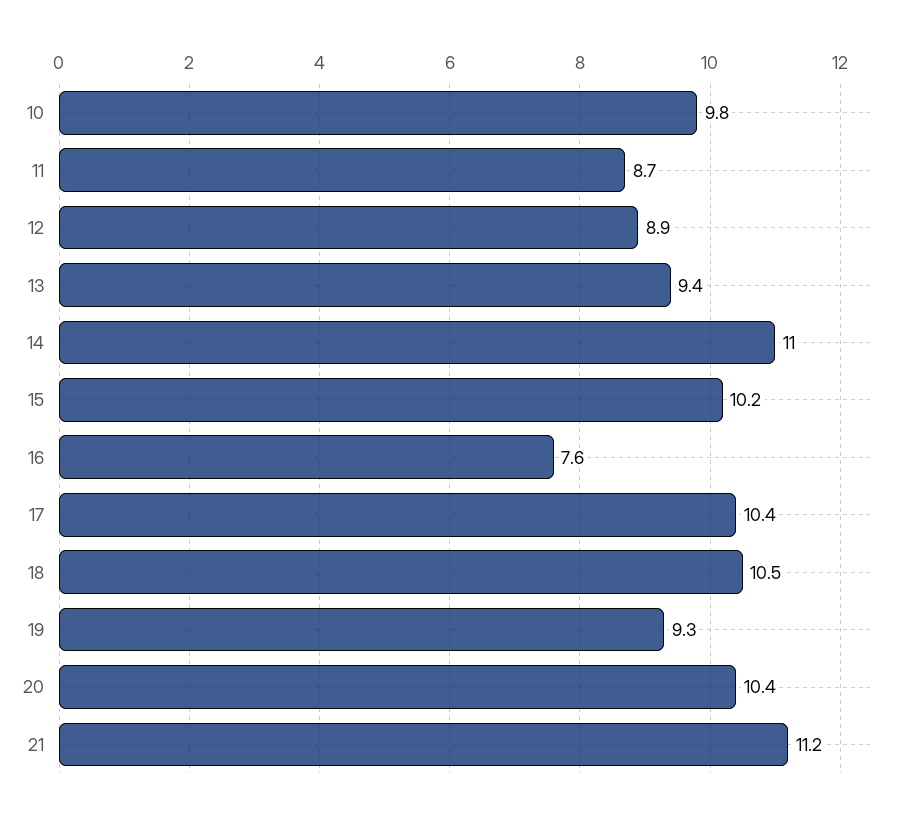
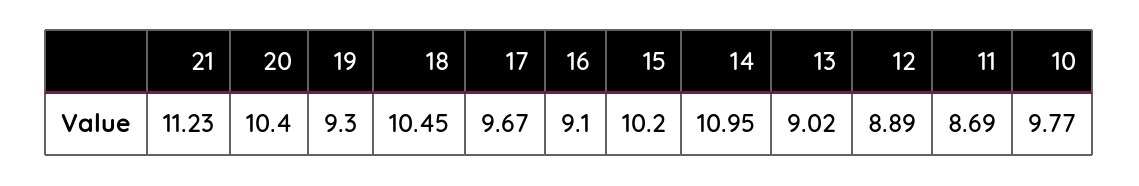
  {
    "10": 9.77,
    "11": 8.69,
    "12": 8.89,
-   "13": 9.4,
+   "13": 9.02,
    "14": 10.95,
    "15": 10.2,
-   "16": 7.6,
+   "16": 9.1,
-   "17": 10.4,
+   "17": 9.67,
    "18": 10.45,
    "19": 9.3,
    "20": 10.4,
    "21": 11.23
  }

